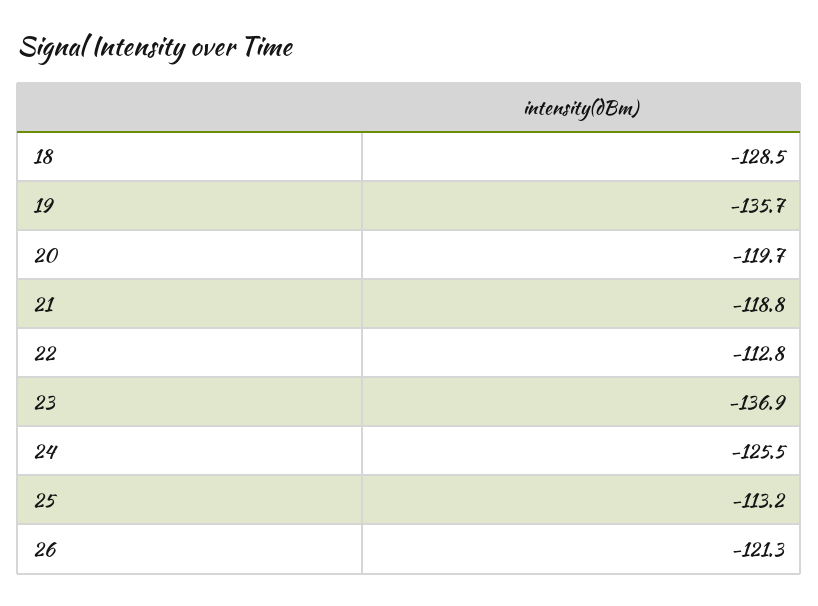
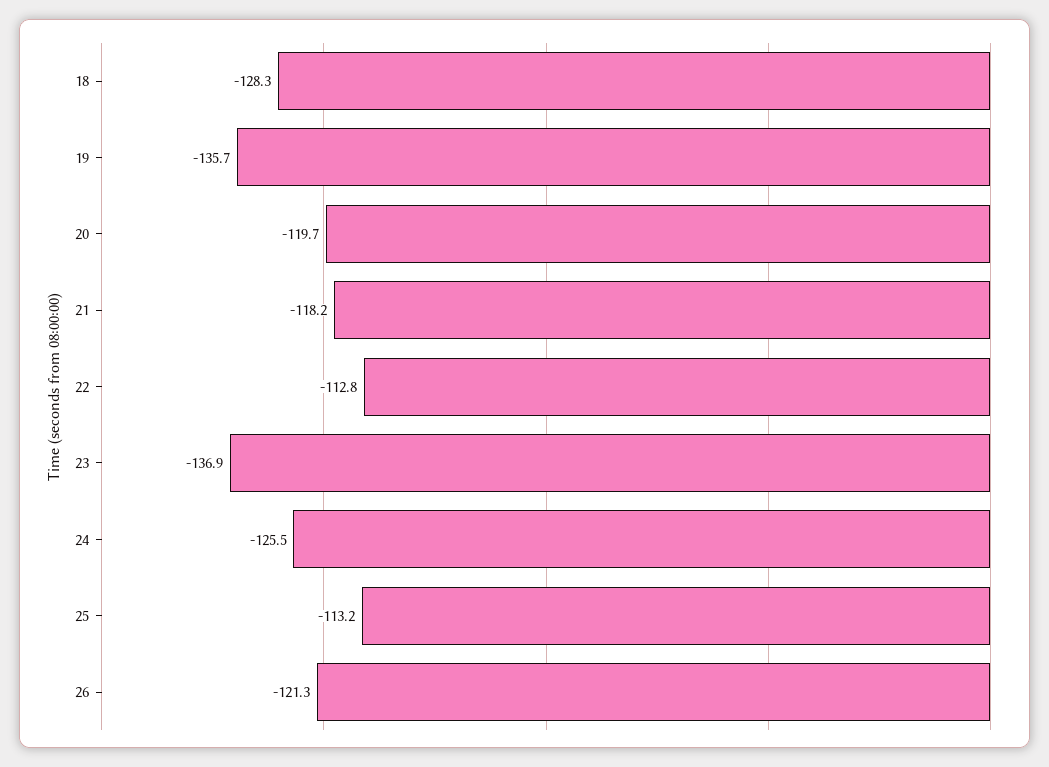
  {
-   "18": -128.5,
+   "18": -128.3,
    "19": -135.7,
    "20": -119.7,
-   "21": -118.8,
+   "21": -118.2,
    "22": -112.8,
    "23": -136.9,
    "24": -125.5,
    "25": -113.2,
    "26": -121.3
  }

